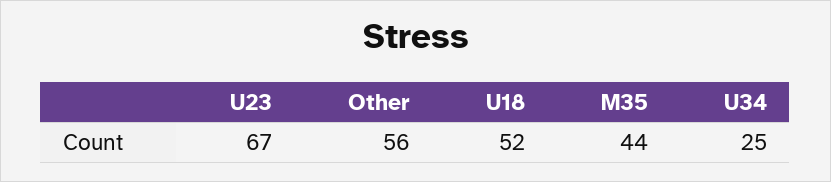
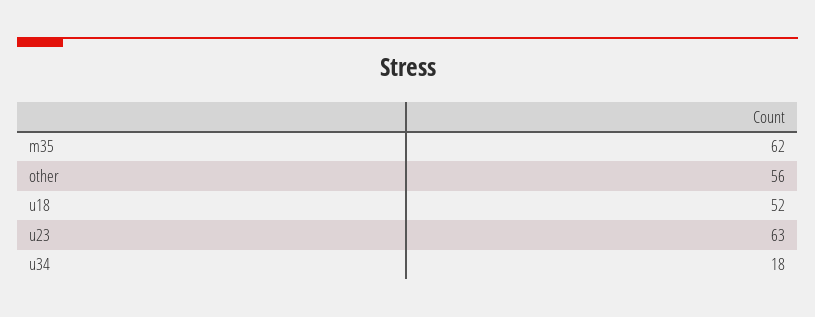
  {
-   "U23": 67,
+   "U23": 63,
    "Other": 56,
    "U18": 52,
-   "M35": 44,
+   "M35": 62,
-   "U34": 25
+   "U34": 18
  }

